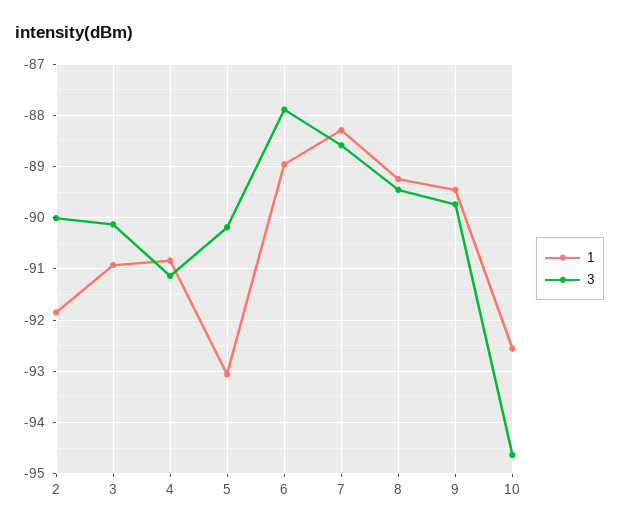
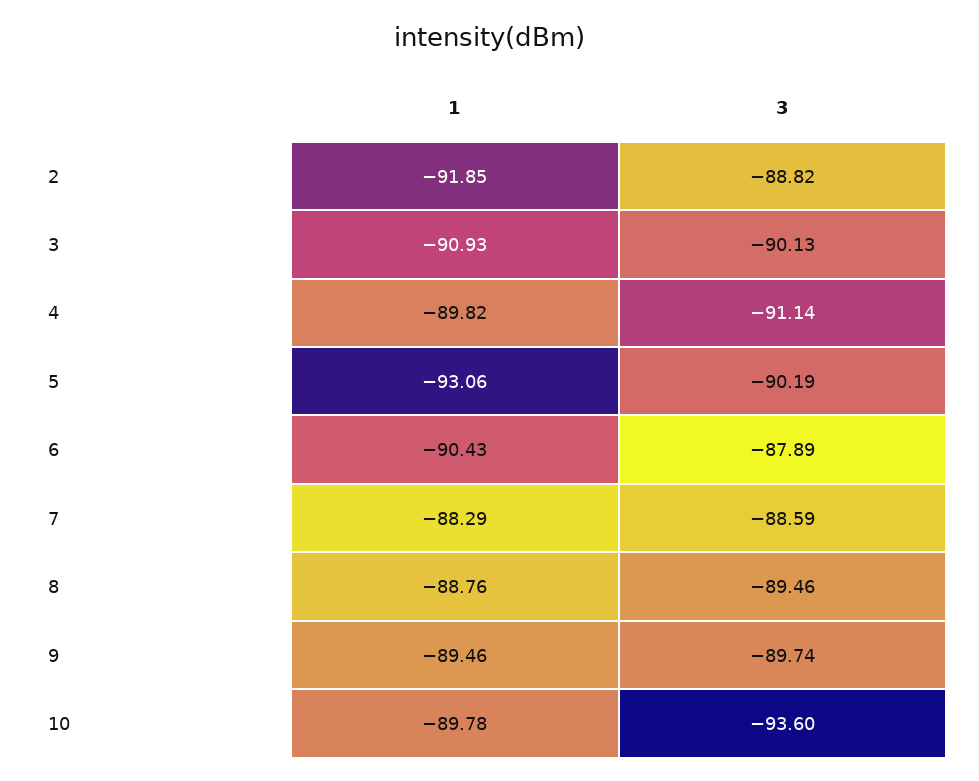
  {
    "1": {
      "2": -91.85,
      "3": -90.93,
-     "4": -90.8,
+     "4": -89.82,
      "5": -93.06,
-     "6": -89,
+     "6": -90.43,
      "7": -88.29,
-     "8": -89.2,
+     "8": -88.76,
      "9": -89.46,
-     "10": -92.6
+     "10": -89.78
    },
    "3": {
-     "2": -90,
+     "2": -88.82,
      "3": -90.13,
      "4": -91.14,
      "5": -90.19,
      "6": -87.89,
      "7": -88.59,
      "8": -89.46,
      "9": -89.74,
-     "10": -94.6
+     "10": -93.6
    }
  }

